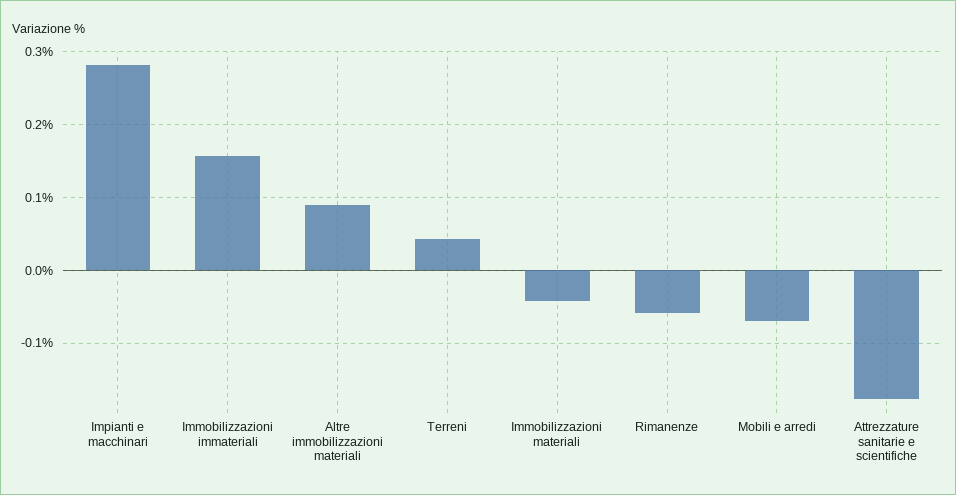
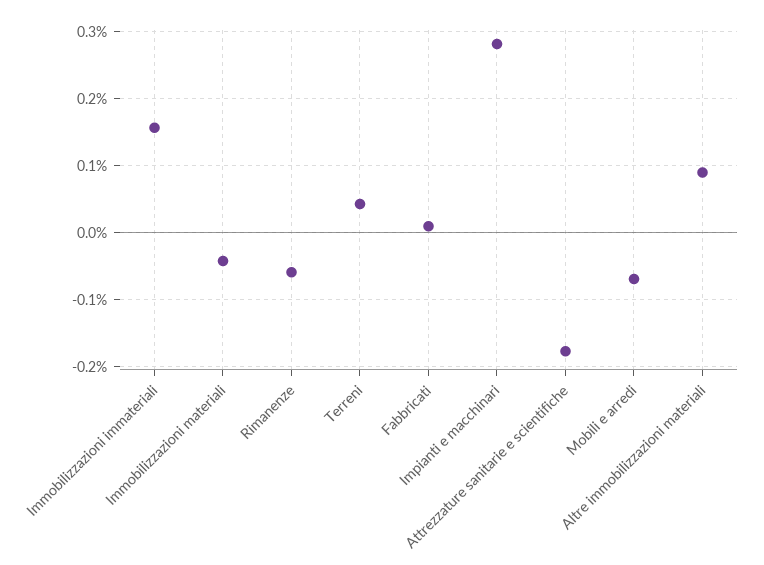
  {
    "Impianti e macchinari": 0.28,
    "Immobilizzazioni immateriali": 0.16,
    "Altre immobilizzazioni materiali": 0.09,
    "Terreni": 0.04,
    "Immobilizzazioni materiali": -0.04,
    "Rimanenze": -0.06,
    "Mobili e arredi": -0.07,
-   "Attrezzature sanitarie e scientifiche": -0.18
+   "Attrezzature sanitarie e scientifiche": -0.18,
+   "Fabbricati": 0.01
  }

